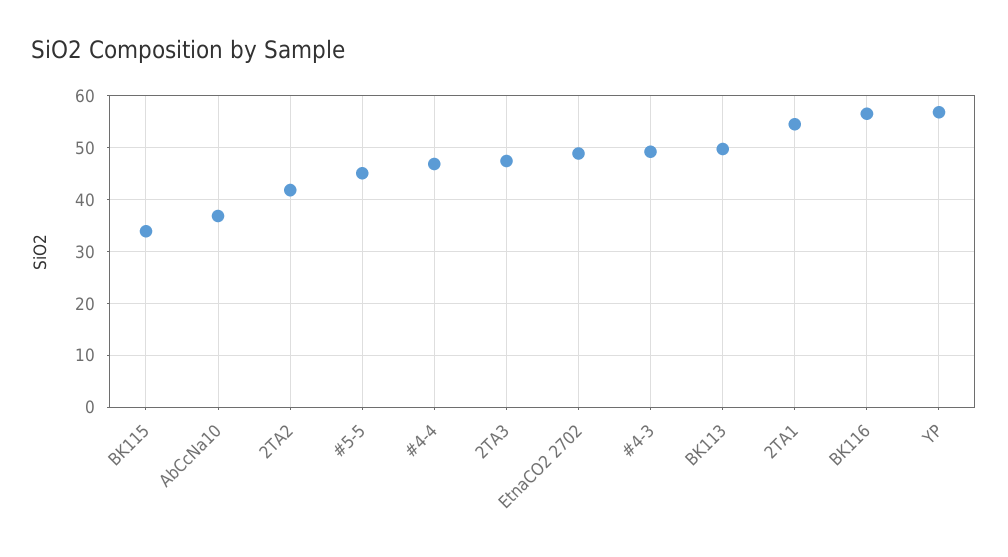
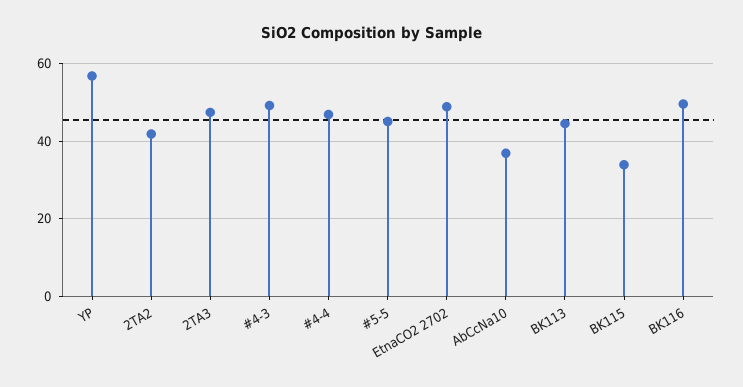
  {
    "BK115": 34,
    "AbCcNa10": 36,
    "2TA2": 42,
    "#5-5": 46,
    "#4-4": 46,
    "2TA3": 48,
    "EtnaCO2 2702": 48,
    "#4-3": 50,
-   "BK113": 50,
+   "BK113": 44,
-   "2TA1": 54,
-   "BK116": 56,
+   "BK116": 50,
    "YP": 56
  }

